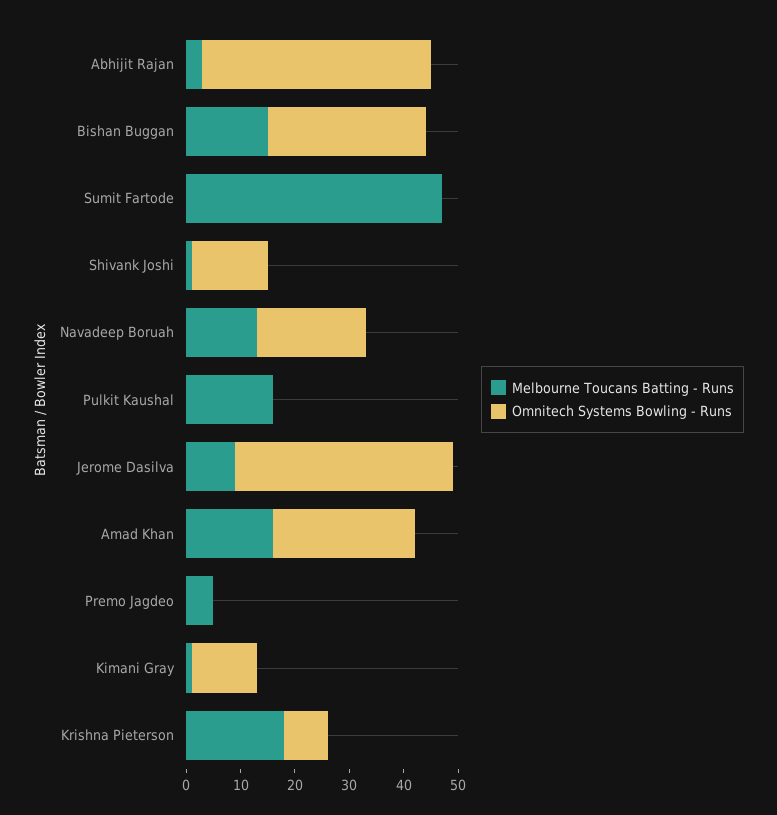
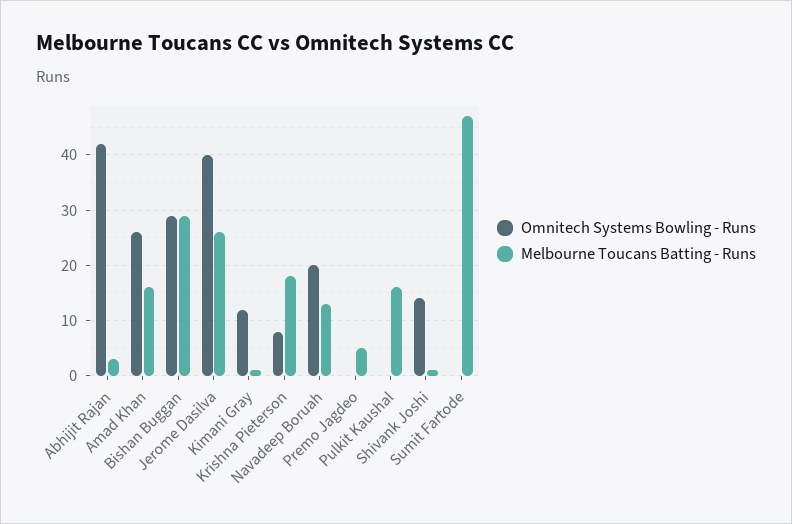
  {
    "Melbourne Toucans Batting - Runs": {
      "Abhijit Rajan": 5,
-     "Bishan Buggan": 15,
+     "Bishan Buggan": 30,
      "Sumit Fartode": 45,
      "Shivank Joshi": 0,
      "Navadeep Boruah": 15,
      "Pulkit Kaushal": 15,
-     "Jerome Dasilva": 10,
+     "Jerome Dasilva": 25,
      "Amad Khan": 15,
      "Premo Jagdeo": 5,
      "Kimani Gray": 0,
      "Krishna Pieterson": 20
    },
    "Omnitech Systems Bowling - Runs": {
      "Abhijit Rajan": 40,
      "Bishan Buggan": 30,
      "Sumit Fartode": 0,
      "Shivank Joshi": 15,
      "Navadeep Boruah": 20,
      "Pulkit Kaushal": 0,
      "Jerome Dasilva": 40,
      "Amad Khan": 25,
      "Premo Jagdeo": 0,
      "Kimani Gray": 10,
      "Krishna Pieterson": 10
    }
  }

